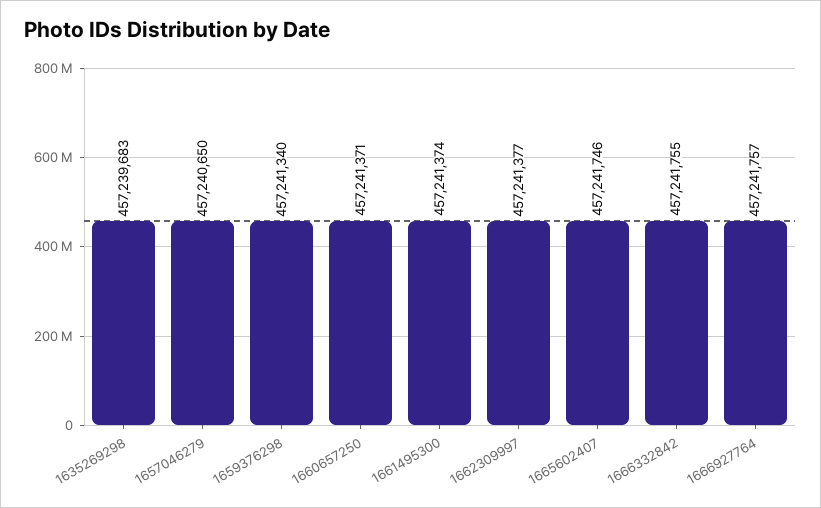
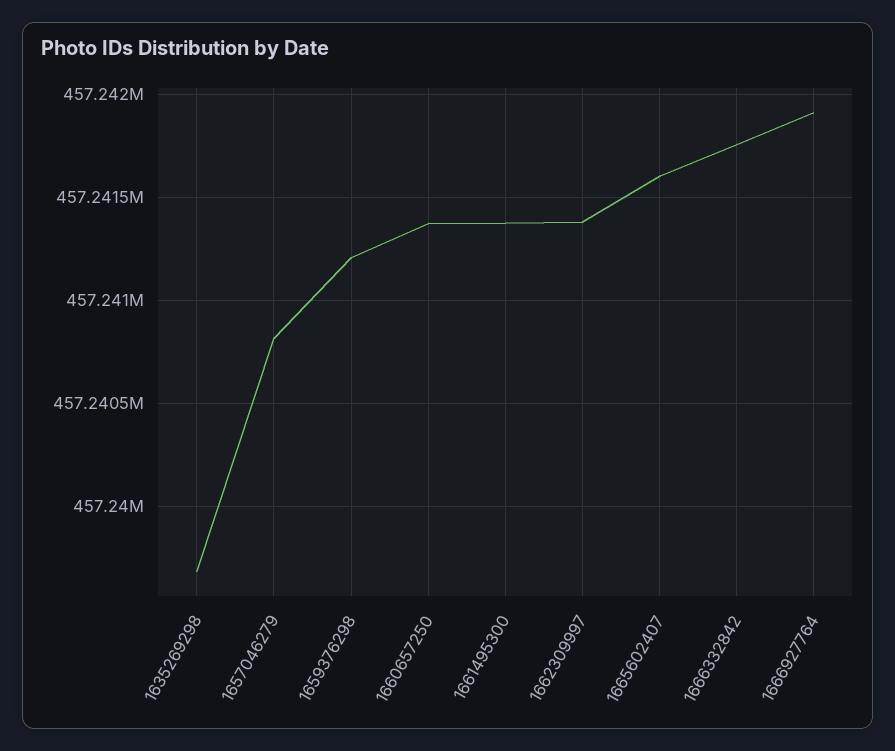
  {
    "1635269298": 457239683,
-   "1657046279": 457240650,
+   "1657046279": 457240800,
-   "1659376298": 457241340,
+   "1659376298": 457241200,
    "1660657250": 457241371,
    "1661495300": 457241374,
    "1662309997": 457241377,
-   "1665602407": 457241746,
+   "1665602407": 457241600,
    "1666332842": 457241755,
-   "1666927764": 457241757
+   "1666927764": 457241900
  }

